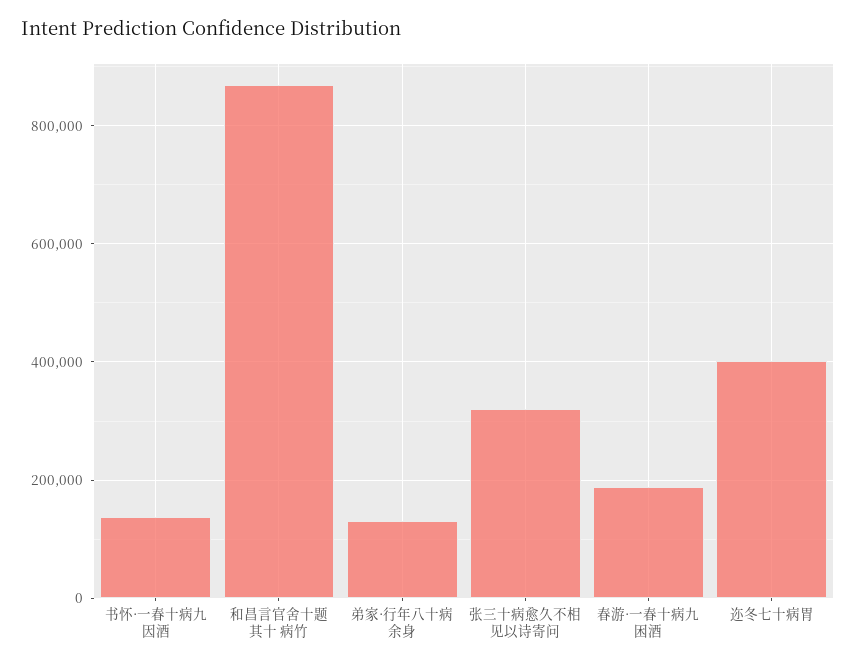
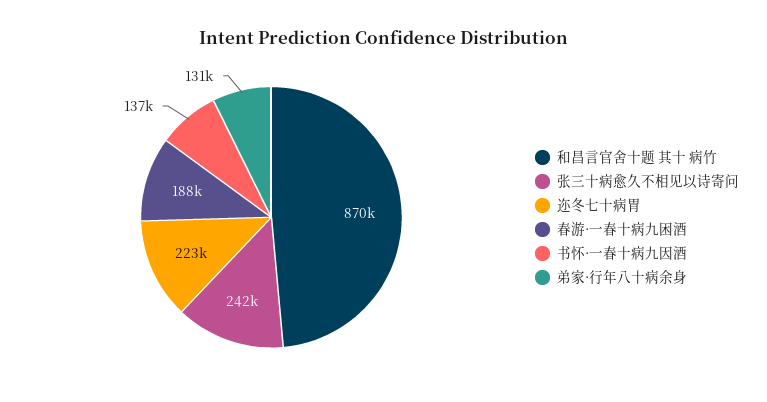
  {
    "书怀·一春十病九因酒": 137000,
    "和昌言官舍十题 其十 病竹": 870000,
    "弟家·行年八十病余身": 131000,
-   "张三十病愈久不相见以诗寄问": 320000,
+   "张三十病愈久不相见以诗寄问": 242000,
    "春游·一春十病九困酒": 188000,
-   "迩冬七十病胃": 400000
+   "迩冬七十病胃": 223000
  }

